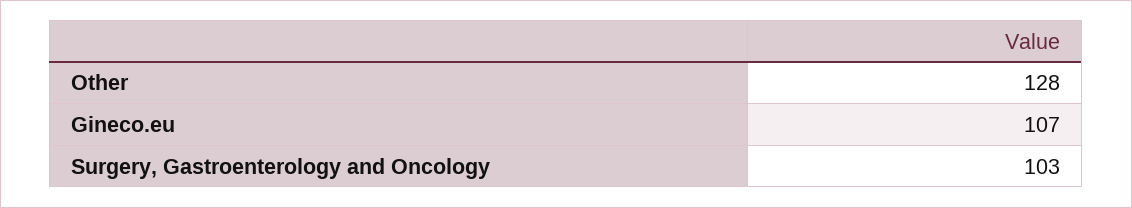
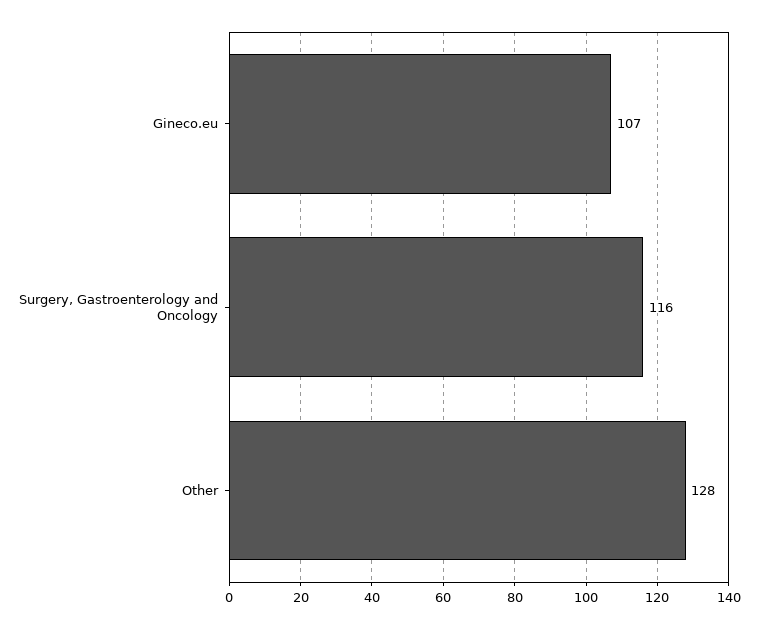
  {
    "Other": 128,
    "Gineco.eu": 107,
-   "Surgery, Gastroenterology and Oncology": 103
+   "Surgery, Gastroenterology and Oncology": 116
  }

